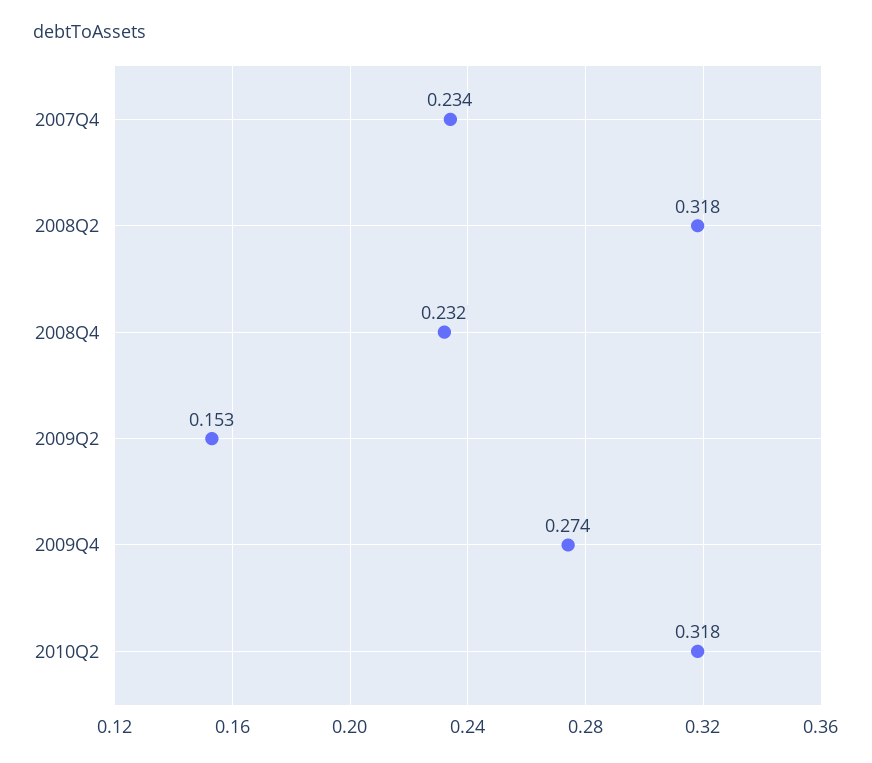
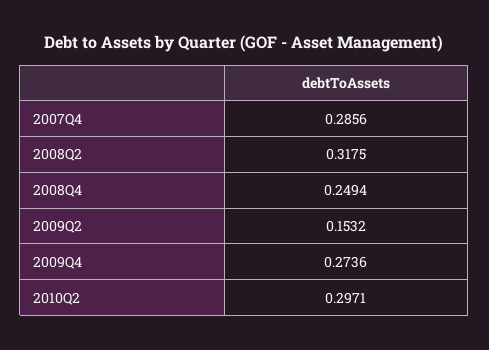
  {
-   "2007Q4": 0.234,
+   "2007Q4": 0.2856,
    "2008Q2": 0.3175,
-   "2008Q4": 0.232,
+   "2008Q4": 0.2494,
    "2009Q2": 0.1532,
    "2009Q4": 0.2736,
-   "2010Q2": 0.318
+   "2010Q2": 0.2971
  }

